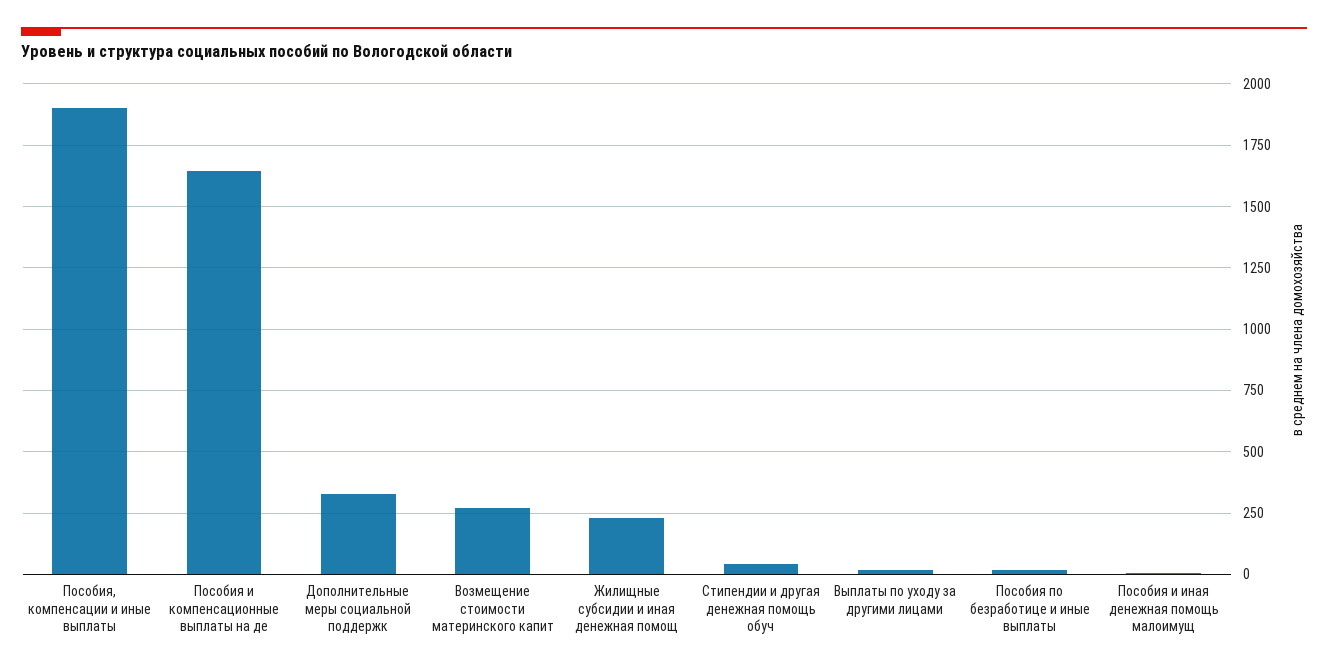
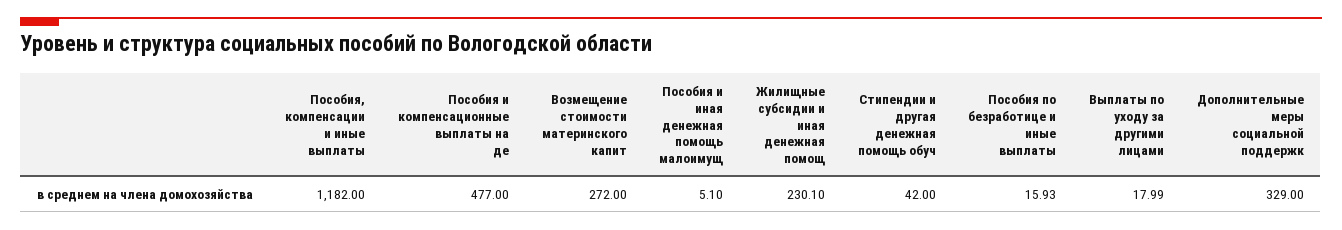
  {
-   "Пособия, компенсации и иные выплаты": 1900,
+   "Пособия, компенсации и иные выплаты": 1182,
-   "Пособия и компенсационные выплаты на де": 1650,
+   "Пособия и компенсационные выплаты на де": 477,
    "Дополнительные меры социальной поддержк": 329,
    "Возмещение стоимости материнского капит": 272,
    "Жилищные субсидии и иная денежная помощ": 230.1,
    "Стипендии и другая денежная помощь обуч": 42,
    "Выплаты по уходу за другими лицами": 17.99,
    "Пособия по безработице и иные выплаты": 15.93,
    "Пособия и иная денежная помощь малоимущ": 5.1
  }

